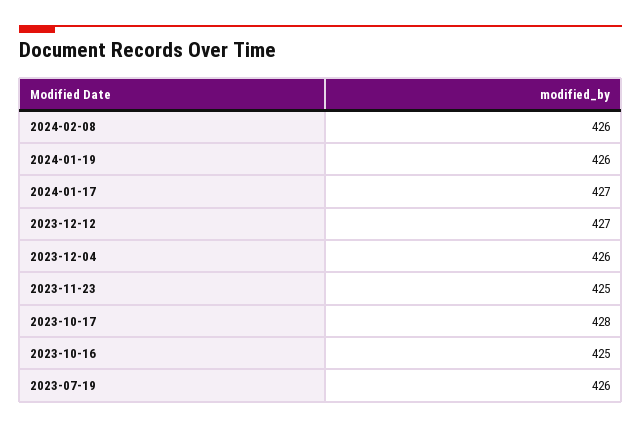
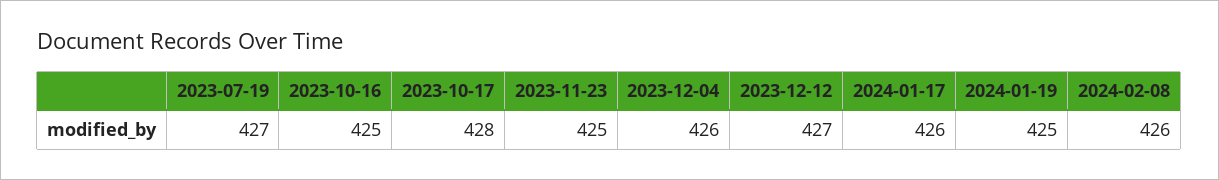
  {
    "2024-02-08": 426,
-   "2024-01-19": 426,
+   "2024-01-19": 425,
-   "2024-01-17": 427,
+   "2024-01-17": 426,
    "2023-12-12": 427,
    "2023-12-04": 426,
    "2023-11-23": 425,
    "2023-10-17": 428,
    "2023-10-16": 425,
-   "2023-07-19": 426
+   "2023-07-19": 427
  }

